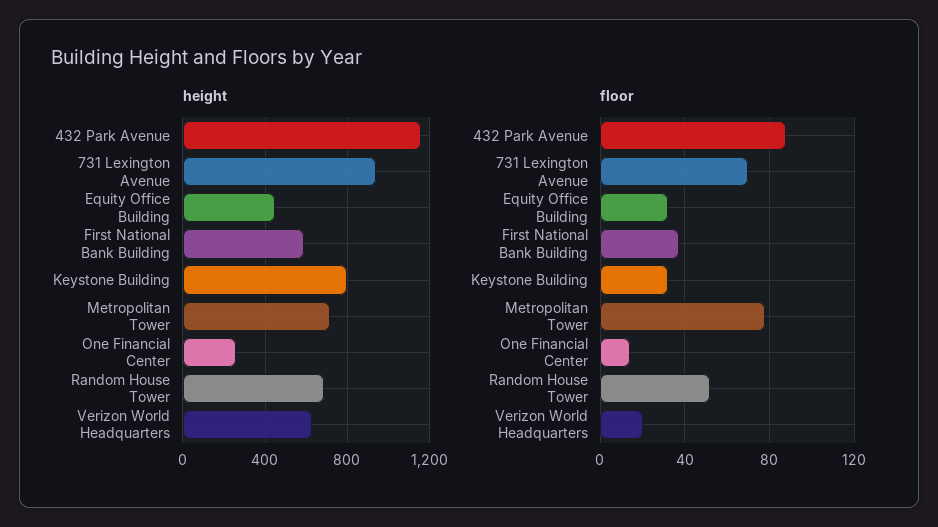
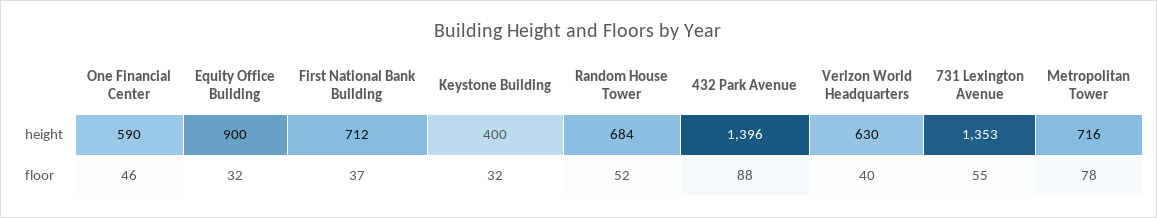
  {
    "height": {
-     "432 Park Avenue": 1150,
+     "432 Park Avenue": 1396,
-     "731 Lexington Avenue": 950,
+     "731 Lexington Avenue": 1353,
-     "Equity Office Building": 450,
+     "Equity Office Building": 900,
-     "First National Bank Building": 600,
+     "First National Bank Building": 712,
-     "Keystone Building": 800,
+     "Keystone Building": 400,
      "Metropolitan Tower": 716,
-     "One Financial Center": 250,
+     "One Financial Center": 590,
      "Random House Tower": 684,
      "Verizon World Headquarters": 630
    },
    "floor": {
      "432 Park Avenue": 88,
-     "731 Lexington Avenue": 70,
+     "731 Lexington Avenue": 55,
      "Equity Office Building": 32,
      "First National Bank Building": 37,
      "Keystone Building": 32,
      "Metropolitan Tower": 78,
-     "One Financial Center": 15,
+     "One Financial Center": 46,
      "Random House Tower": 52,
-     "Verizon World Headquarters": 20
+     "Verizon World Headquarters": 40
    }
  }

